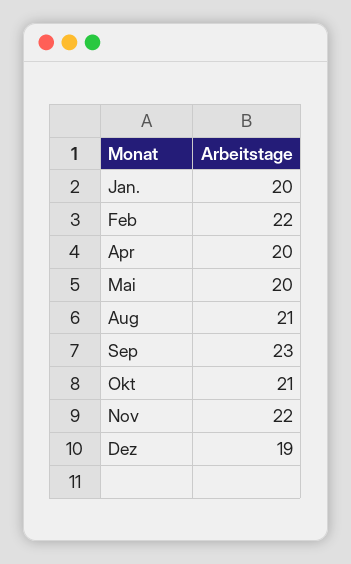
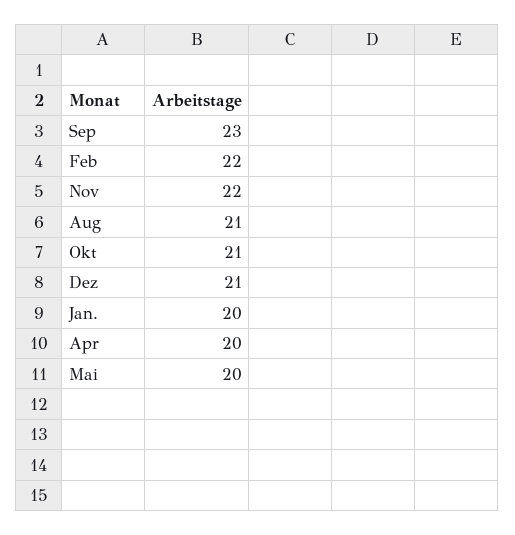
  {
    "Jan.": 20,
    "Feb": 22,
    "Apr": 20,
    "Mai": 20,
    "Aug": 21,
    "Sep": 23,
    "Okt": 21,
    "Nov": 22,
-   "Dez": 19
+   "Dez": 21
  }

